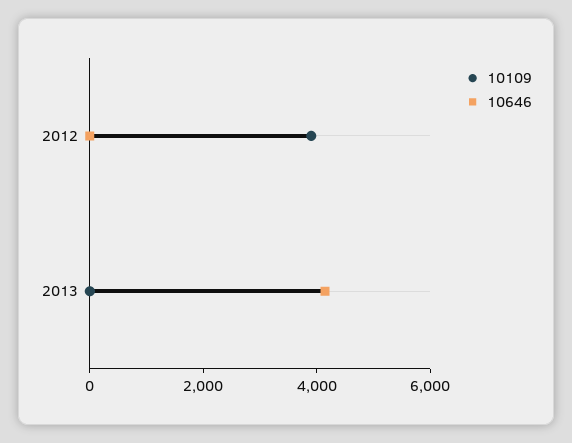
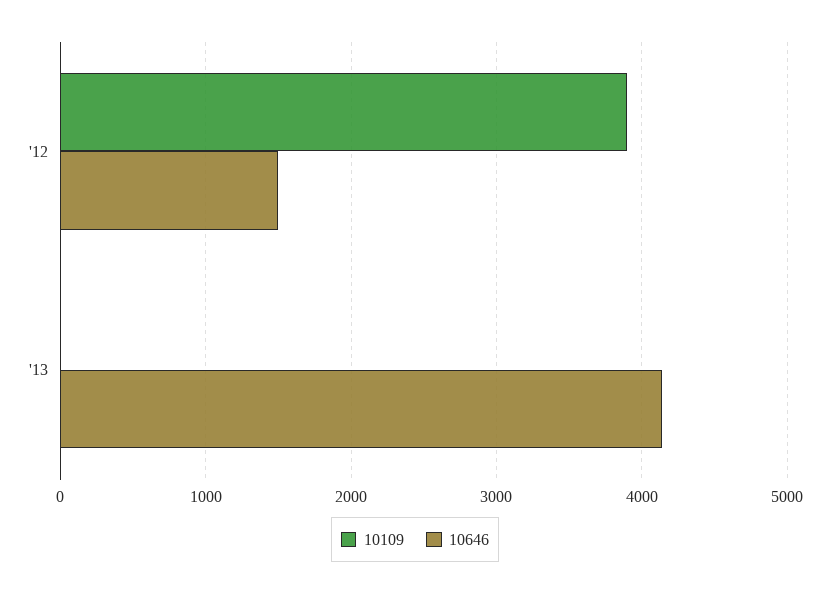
  {
    "10109": {
      "2012": 3900,
      "2013": 0
    },
    "10646": {
-     "2012": 0,
+     "2012": 1500,
      "2013": 4100
    }
  }

